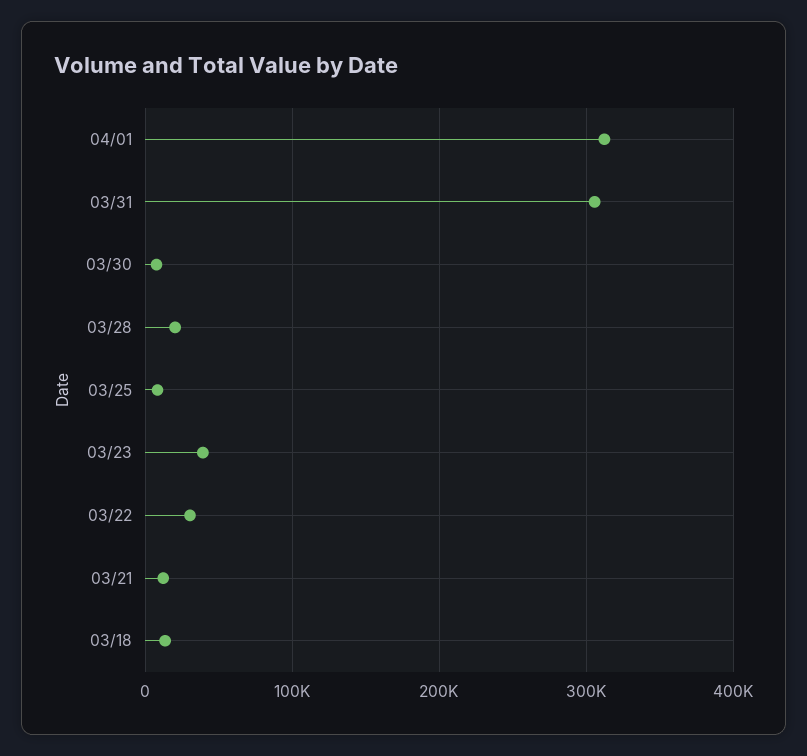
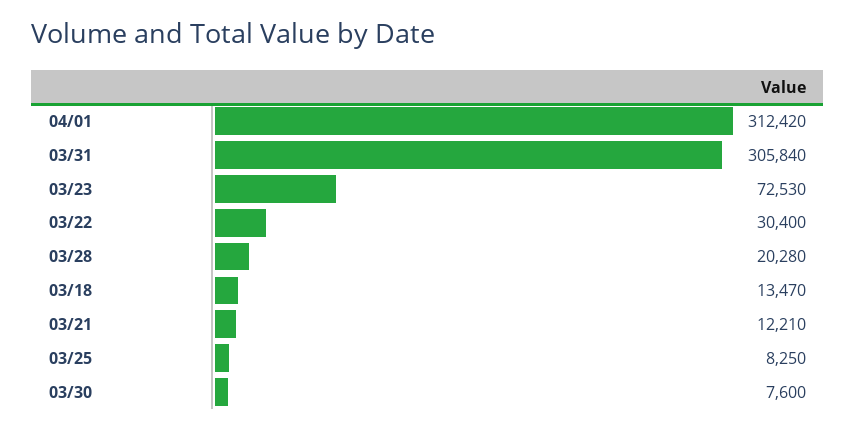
  {
    "04/01": 312420,
    "03/31": 305840,
    "03/30": 7600,
    "03/28": 20280,
    "03/25": 8250,
-   "03/23": 40000,
+   "03/23": 72530,
    "03/22": 30400,
    "03/21": 12210,
    "03/18": 13470
  }

